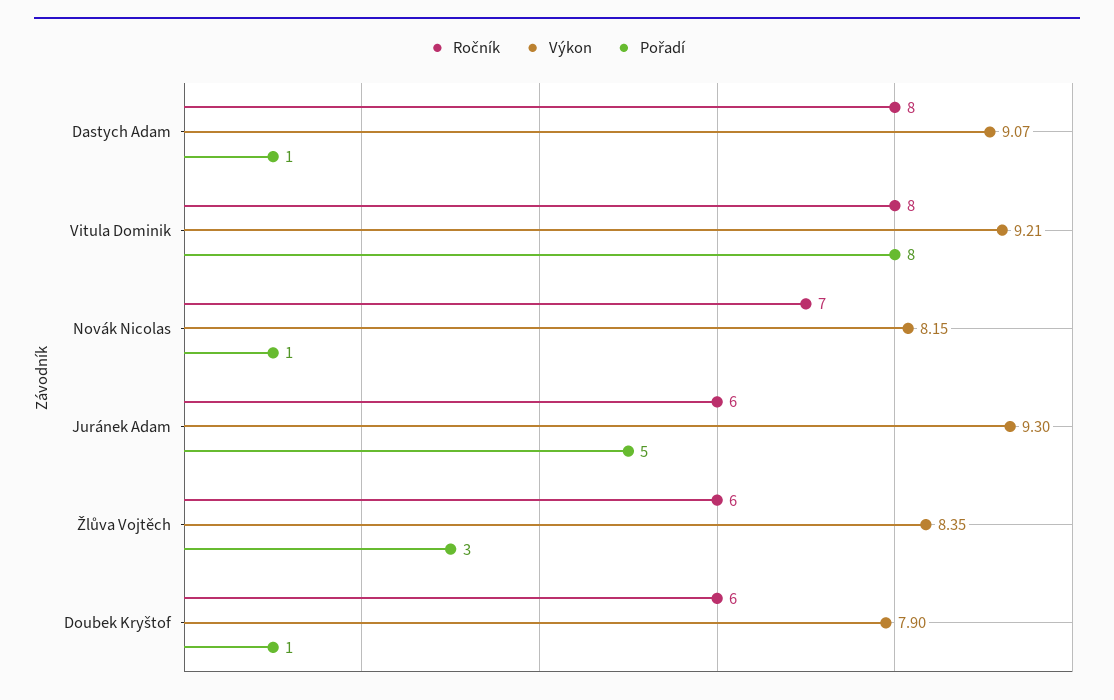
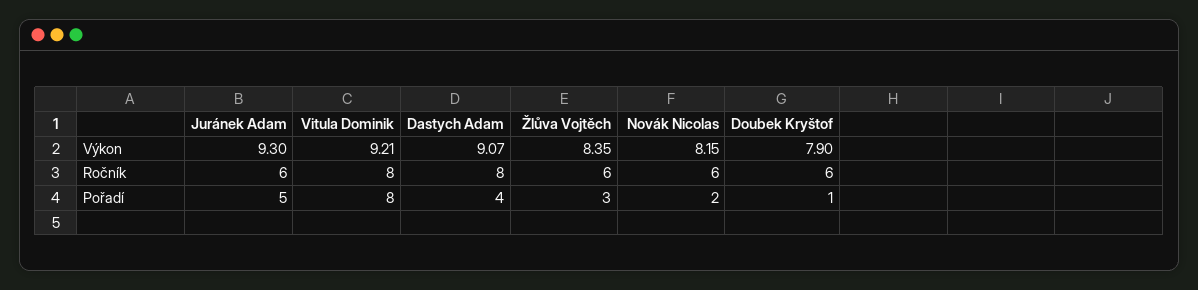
  {
    "Ročník": {
      "Dastych Adam": 8,
      "Vitula Dominik": 8,
-     "Novák Nicolas": 7,
+     "Novák Nicolas": 6,
      "Juránek Adam": 6,
      "Žlůva Vojtěch": 6,
      "Doubek Kryštof": 6
    },
    "Výkon": {
      "Dastych Adam": 9.07,
      "Vitula Dominik": 9.21,
      "Novák Nicolas": 8.15,
      "Juránek Adam": 9.3,
      "Žlůva Vojtěch": 8.35,
      "Doubek Kryštof": 7.9
    },
    "Pořadí": {
-     "Dastych Adam": 1,
+     "Dastych Adam": 4,
      "Vitula Dominik": 8,
-     "Novák Nicolas": 1,
+     "Novák Nicolas": 2,
      "Juránek Adam": 5,
      "Žlůva Vojtěch": 3,
      "Doubek Kryštof": 1
    }
  }

